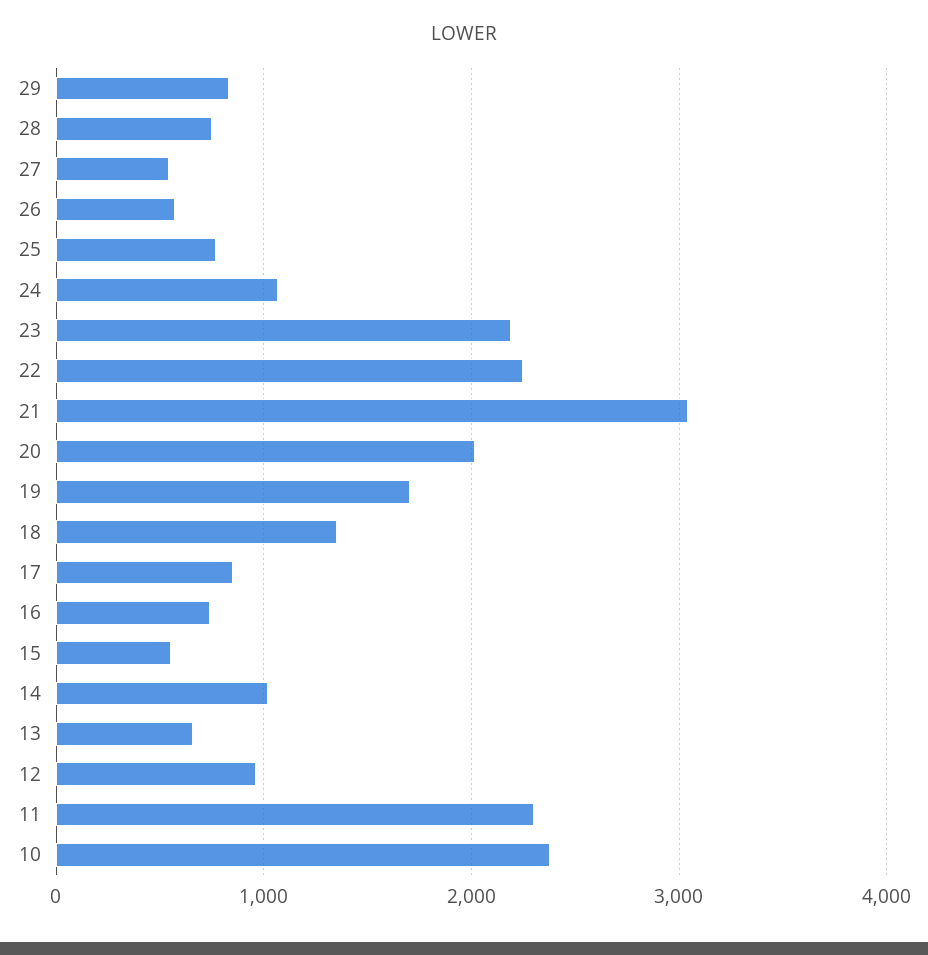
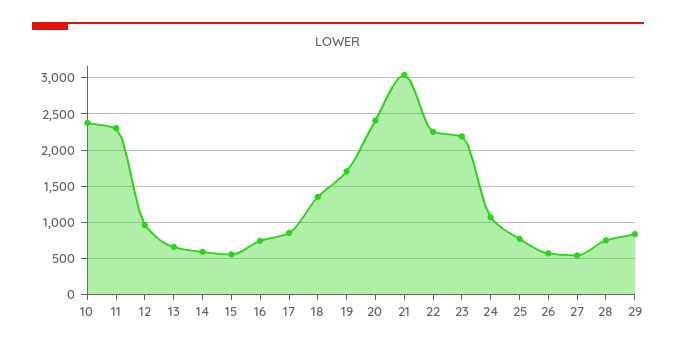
  {
    "29": 800,
    "28": 800,
    "27": 500,
    "26": 600,
    "25": 800,
    "24": 1100,
    "23": 2200,
    "22": 2300,
    "21": 3000,
-   "20": 2000,
+   "20": 2400,
    "19": 1700,
    "18": 1400,
    "17": 900,
    "16": 700,
    "15": 600,
-   "14": 1000,
+   "14": 600,
    "13": 700,
    "12": 1000,
    "11": 2300,
    "10": 2400
  }

